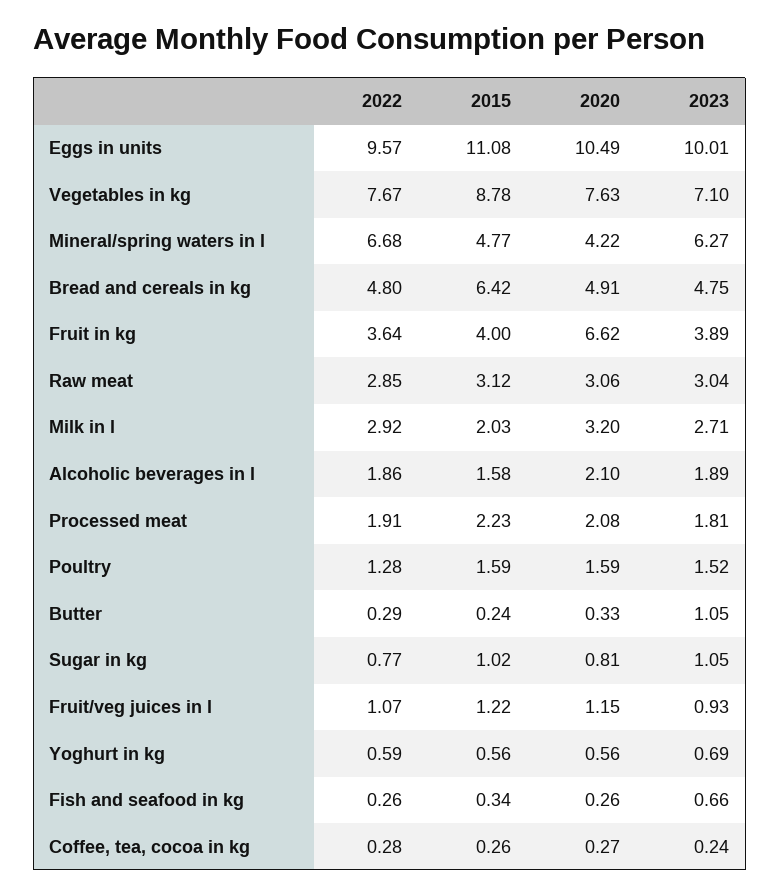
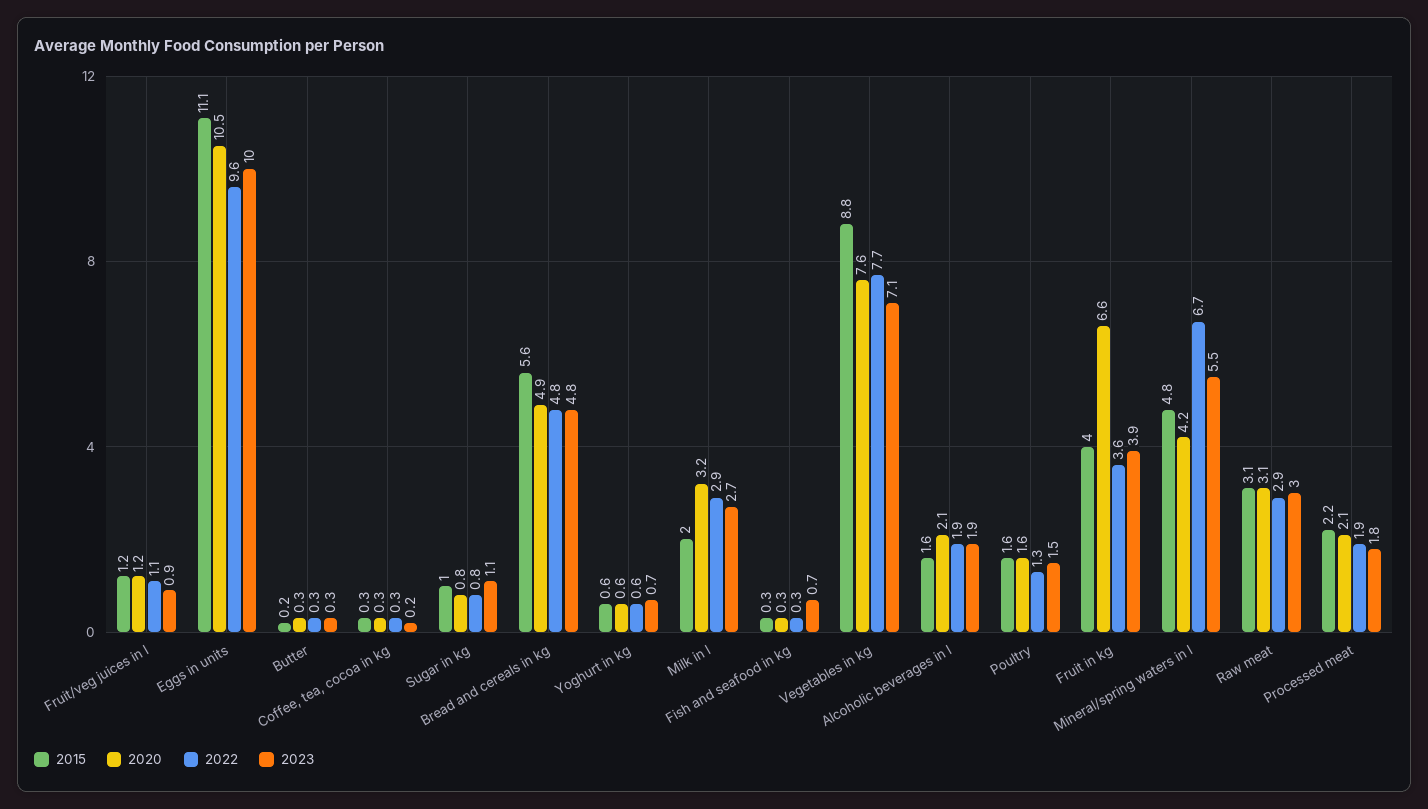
  {
    "2022": {
      "Eggs in units": 9.57,
      "Vegetables in kg": 7.67,
      "Mineral/spring waters in l": 6.68,
      "Bread and cereals in kg": 4.8,
      "Fruit in kg": 3.64,
      "Raw meat": 2.85,
      "Milk in l": 2.92,
      "Alcoholic beverages in l": 1.86,
      "Processed meat": 1.91,
      "Poultry": 1.28,
      "Butter": 0.29,
      "Sugar in kg": 0.77,
      "Fruit/veg juices in l": 1.07,
      "Yoghurt in kg": 0.59,
      "Fish and seafood in kg": 0.26,
      "Coffee, tea, cocoa in kg": 0.28
    },
    "2015": {
      "Eggs in units": 11.08,
      "Vegetables in kg": 8.78,
      "Mineral/spring waters in l": 4.77,
-     "Bread and cereals in kg": 6.42,
+     "Bread and cereals in kg": 5.6,
      "Fruit in kg": 4,
      "Raw meat": 3.12,
      "Milk in l": 2.03,
      "Alcoholic beverages in l": 1.58,
      "Processed meat": 2.23,
      "Poultry": 1.59,
      "Butter": 0.24,
      "Sugar in kg": 1.02,
      "Fruit/veg juices in l": 1.22,
      "Yoghurt in kg": 0.56,
      "Fish and seafood in kg": 0.34,
      "Coffee, tea, cocoa in kg": 0.26
    },
    "2020": {
      "Eggs in units": 10.49,
      "Vegetables in kg": 7.63,
      "Mineral/spring waters in l": 4.22,
      "Bread and cereals in kg": 4.91,
      "Fruit in kg": 6.62,
      "Raw meat": 3.06,
      "Milk in l": 3.2,
      "Alcoholic beverages in l": 2.1,
      "Processed meat": 2.08,
      "Poultry": 1.59,
      "Butter": 0.33,
      "Sugar in kg": 0.81,
      "Fruit/veg juices in l": 1.15,
      "Yoghurt in kg": 0.56,
      "Fish and seafood in kg": 0.26,
      "Coffee, tea, cocoa in kg": 0.27
    },
    "2023": {
      "Eggs in units": 10.01,
      "Vegetables in kg": 7.1,
-     "Mineral/spring waters in l": 6.27,
+     "Mineral/spring waters in l": 5.5,
      "Bread and cereals in kg": 4.75,
      "Fruit in kg": 3.89,
      "Raw meat": 3.04,
      "Milk in l": 2.71,
      "Alcoholic beverages in l": 1.89,
      "Processed meat": 1.81,
      "Poultry": 1.52,
-     "Butter": 1.05,
+     "Butter": 0.3,
      "Sugar in kg": 1.05,
      "Fruit/veg juices in l": 0.93,
      "Yoghurt in kg": 0.69,
      "Fish and seafood in kg": 0.66,
      "Coffee, tea, cocoa in kg": 0.24
    }
  }

